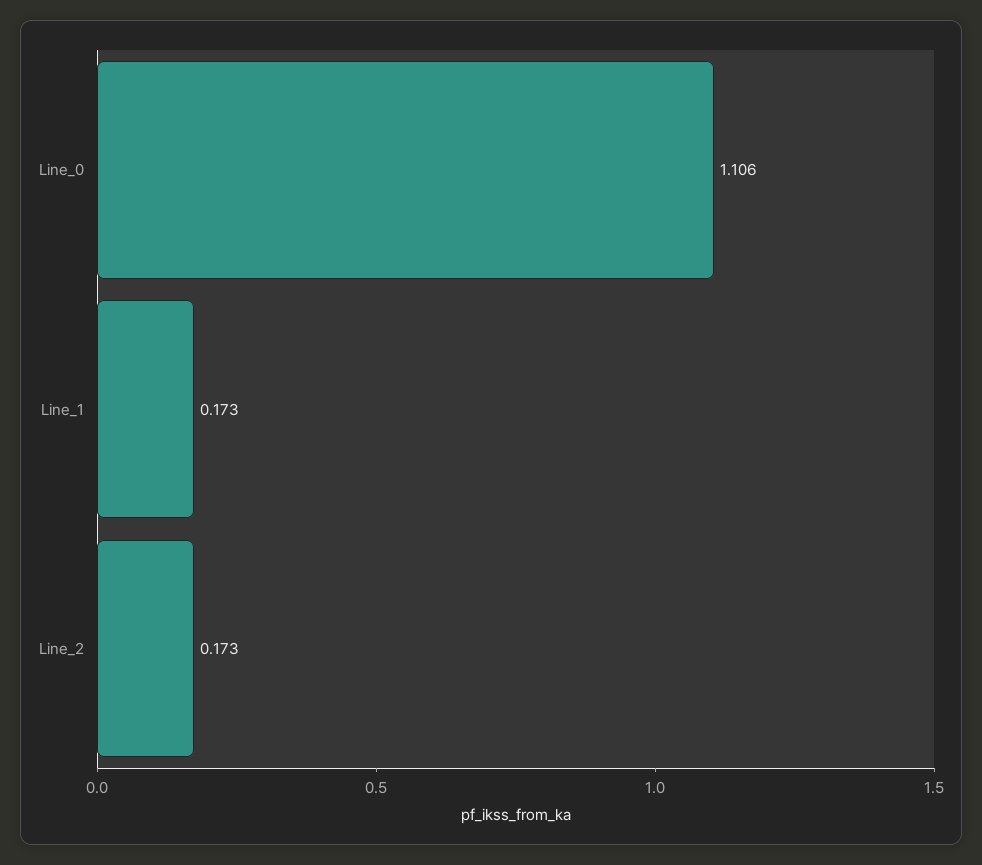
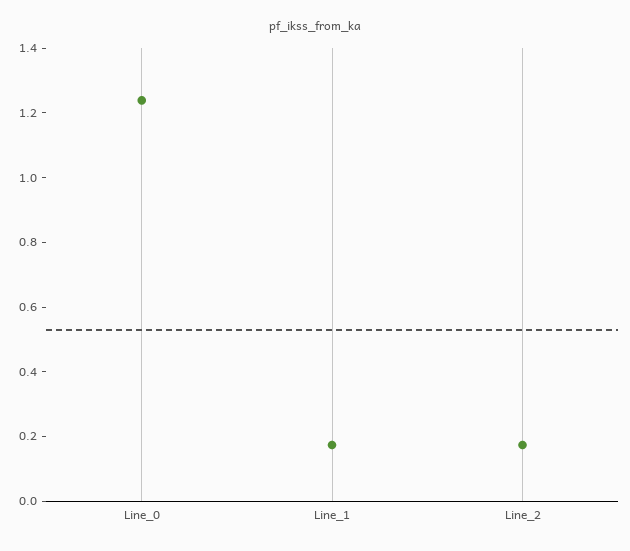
  {
-   "Line_0": 1.106,
+   "Line_0": 1.25,
    "Line_1": 0.173,
    "Line_2": 0.173
  }

